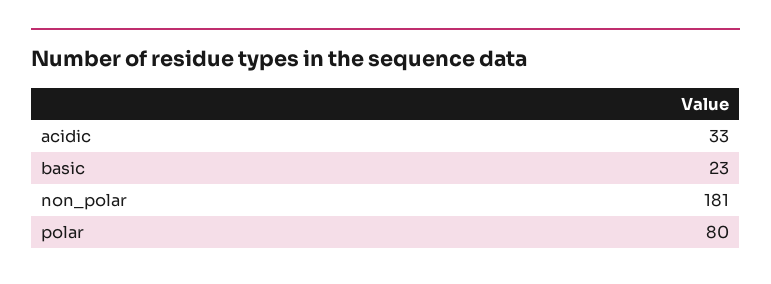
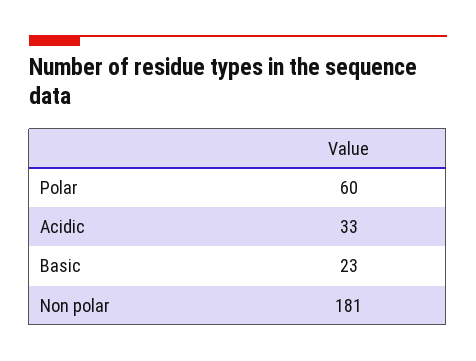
  {
    "acidic": 33,
    "basic": 23,
    "non_polar": 181,
-   "polar": 80
+   "polar": 60
  }

